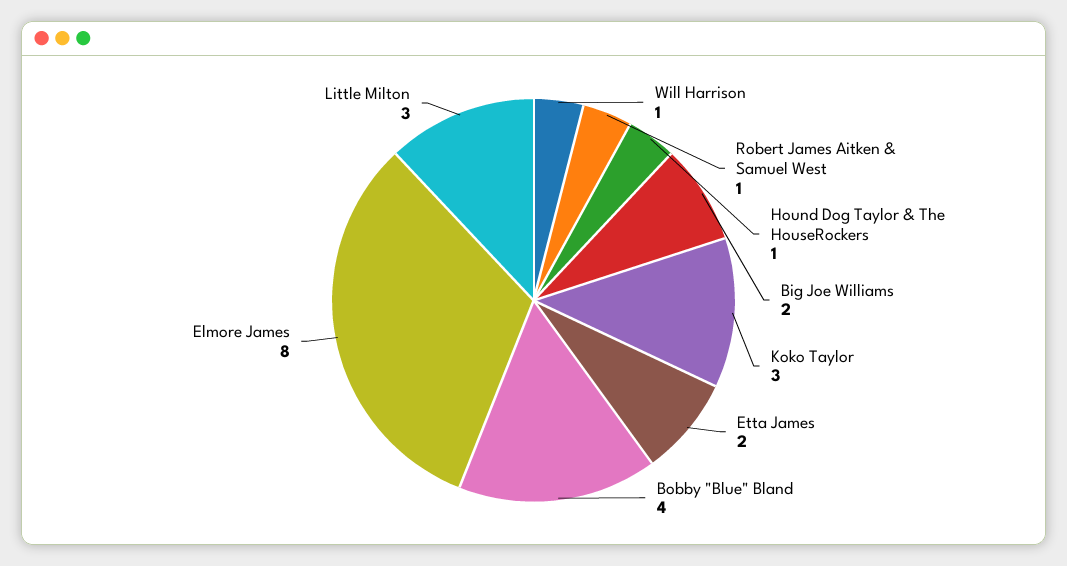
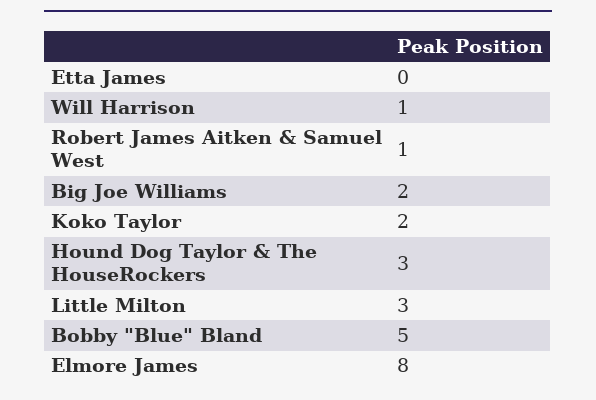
  {
    "Will Harrison": 1,
    "Robert James Aitken & Samuel West": 1,
-   "Hound Dog Taylor & The HouseRockers": 1,
+   "Hound Dog Taylor & The HouseRockers": 3,
    "Big Joe Williams": 2,
-   "Koko Taylor": 3,
+   "Koko Taylor": 2,
-   "Etta James": 2,
+   "Etta James": 0,
-   "Bobby \"Blue\" Bland": 4,
+   "Bobby \"Blue\" Bland": 5,
    "Elmore James": 8,
    "Little Milton": 3
  }

